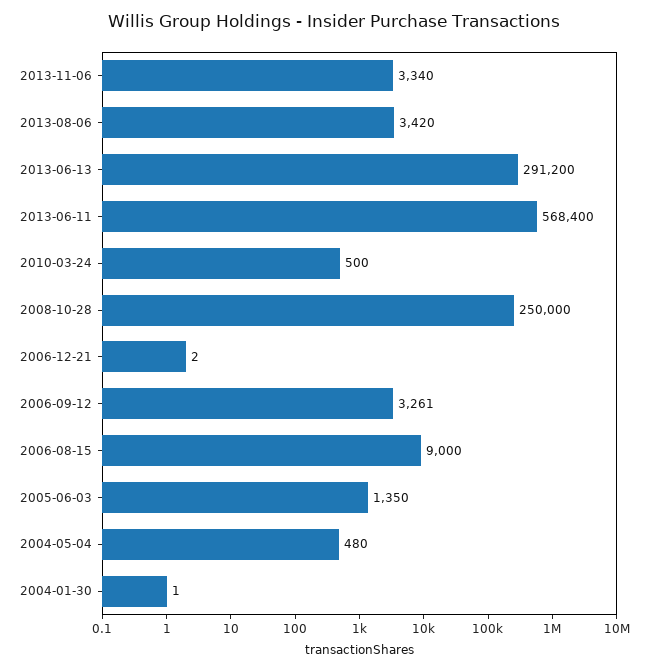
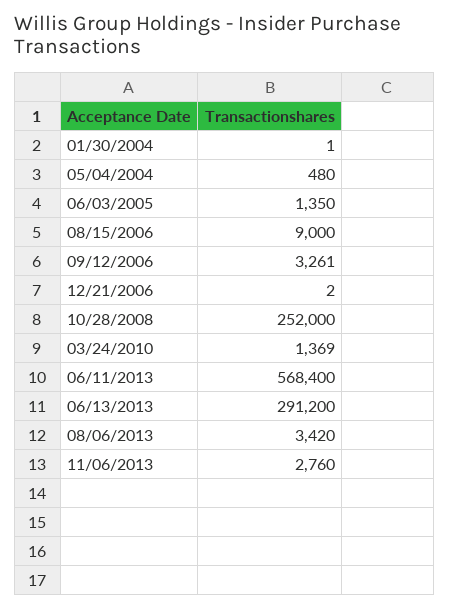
  {
-   "2013-11-06": 3340,
+   "2013-11-06": 2760,
    "2013-08-06": 3420,
    "2013-06-13": 291200,
    "2013-06-11": 568400,
-   "2010-03-24": 500,
+   "2010-03-24": 1369,
-   "2008-10-28": 250000,
+   "2008-10-28": 252000,
    "2006-12-21": 2,
    "2006-09-12": 3261,
    "2006-08-15": 9000,
    "2005-06-03": 1350,
    "2004-05-04": 480,
    "2004-01-30": 1
  }

